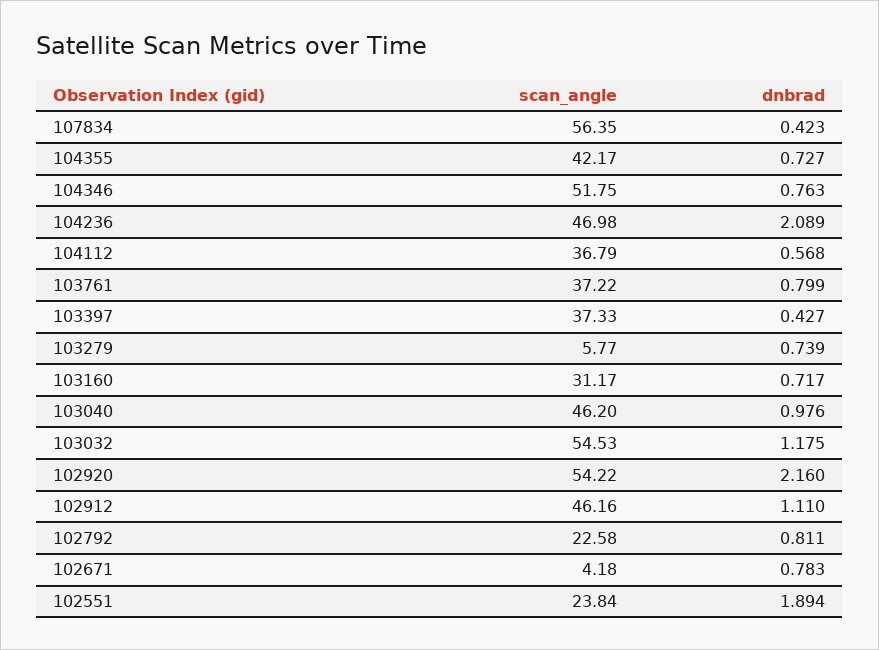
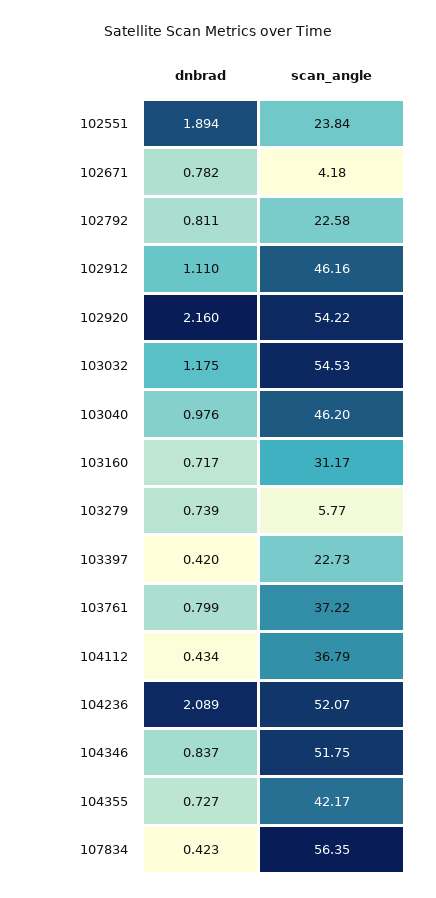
  {
    "scan_angle": {
      "107834": 56.35,
      "104355": 42.17,
      "104346": 51.75,
-     "104236": 46.98,
+     "104236": 52.07,
      "104112": 36.79,
      "103761": 37.22,
-     "103397": 37.33,
+     "103397": 22.73,
      "103279": 5.77,
      "103160": 31.17,
      "103040": 46.2,
      "103032": 54.53,
      "102920": 54.22,
      "102912": 46.16,
      "102792": 22.58,
      "102671": 4.18,
      "102551": 23.84
    },
    "dnbrad": {
      "107834": 0.423,
      "104355": 0.727,
-     "104346": 0.763,
+     "104346": 0.837,
      "104236": 2.089,
-     "104112": 0.568,
+     "104112": 0.434,
      "103761": 0.799,
-     "103397": 0.427,
+     "103397": 0.42,
      "103279": 0.739,
      "103160": 0.717,
      "103040": 0.976,
      "103032": 1.175,
      "102920": 2.16,
      "102912": 1.11,
      "102792": 0.811,
-     "102671": 0.783,
+     "102671": 0.782,
      "102551": 1.894
    }
  }

